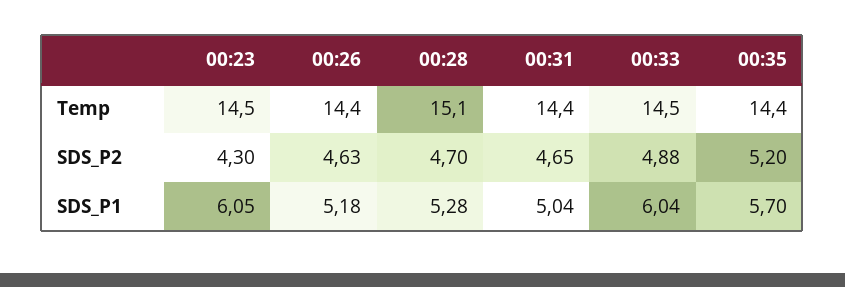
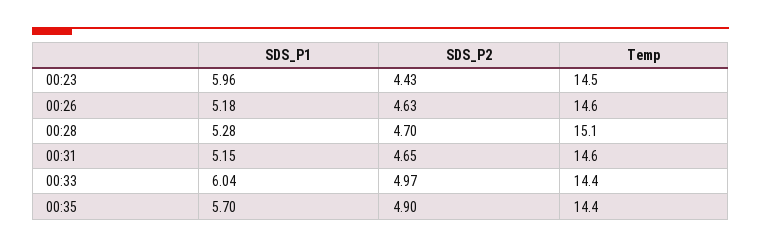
  {
    "00:23": {
      "Temp": 14.5,
-     "SDS_P2": 4.3,
+     "SDS_P2": 4.43,
-     "SDS_P1": 6.05
+     "SDS_P1": 5.96
    },
    "00:26": {
-     "Temp": 14.4,
+     "Temp": 14.6,
      "SDS_P2": 4.63,
      "SDS_P1": 5.18
    },
    "00:28": {
      "Temp": 15.1,
      "SDS_P2": 4.7,
      "SDS_P1": 5.28
    },
    "00:31": {
-     "Temp": 14.4,
+     "Temp": 14.6,
      "SDS_P2": 4.65,
-     "SDS_P1": 5.04
+     "SDS_P1": 5.15
    },
    "00:33": {
-     "Temp": 14.5,
+     "Temp": 14.4,
-     "SDS_P2": 4.88,
+     "SDS_P2": 4.97,
      "SDS_P1": 6.04
    },
    "00:35": {
      "Temp": 14.4,
-     "SDS_P2": 5.2,
+     "SDS_P2": 4.9,
      "SDS_P1": 5.7
    }
  }

